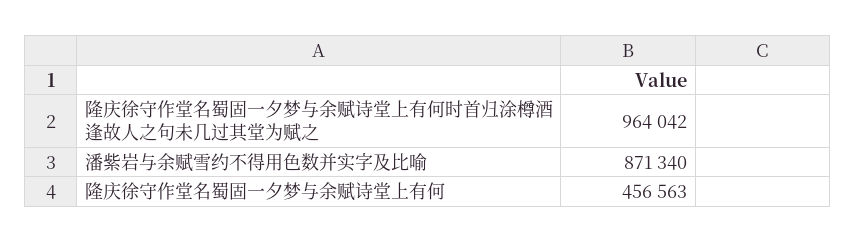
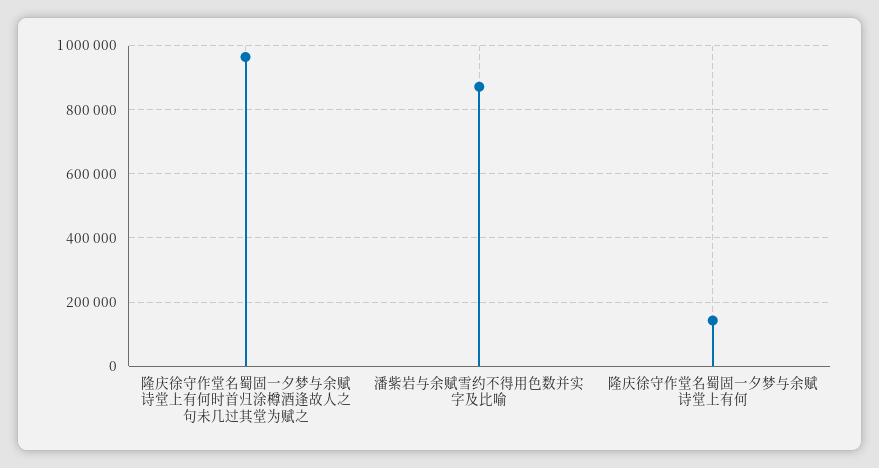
  {
    "隆庆徐守作堂名蜀固一夕梦与余赋诗堂上有何时首归涂樽酒逢故人之句未几过其堂为赋之": 964042,
    "潘紫岩与余赋雪约不得用色数并实字及比喻": 871340,
-   "隆庆徐守作堂名蜀固一夕梦与余赋诗堂上有何": 456563
+   "隆庆徐守作堂名蜀固一夕梦与余赋诗堂上有何": 140000
  }

